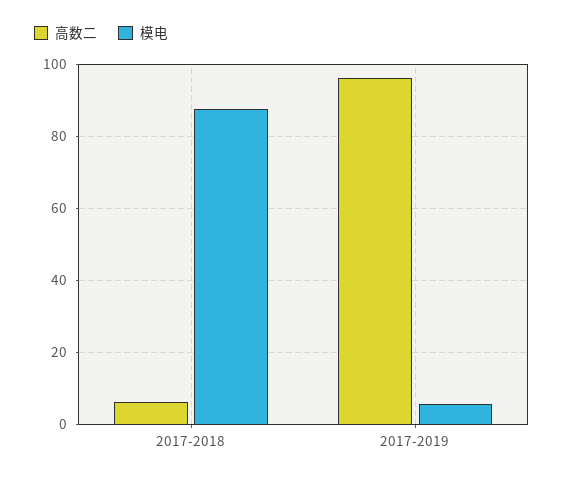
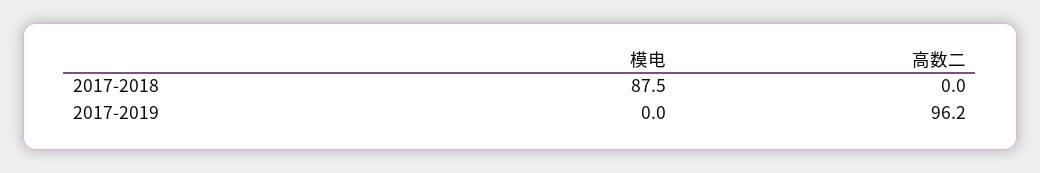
  {
    "高数二": {
-     "2017-2018": 6,
+     "2017-2018": 0,
      "2017-2019": 96.2
    },
    "模电": {
      "2017-2018": 87.5,
-     "2017-2019": 6
+     "2017-2019": 0
    }
  }

